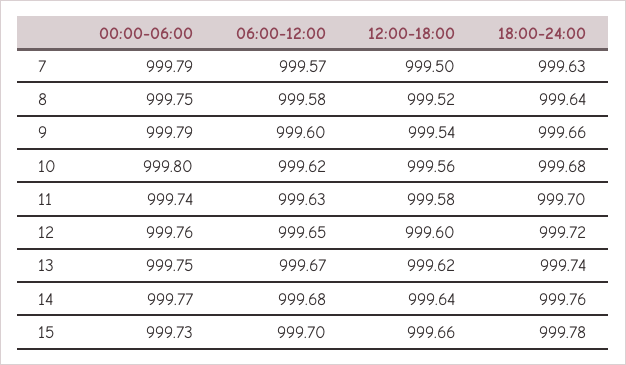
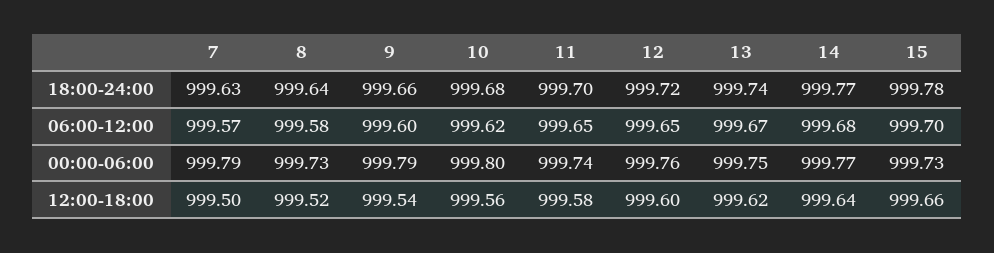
  {
    "00:00-06:00": {
      "7": 999.79,
-     "8": 999.75,
+     "8": 999.73,
      "9": 999.79,
      "10": 999.8,
      "11": 999.74,
      "12": 999.76,
      "13": 999.75,
      "14": 999.77,
      "15": 999.73
    },
    "06:00-12:00": {
      "7": 999.57,
      "8": 999.58,
      "9": 999.6,
      "10": 999.62,
-     "11": 999.63,
+     "11": 999.65,
      "12": 999.65,
      "13": 999.67,
      "14": 999.68,
      "15": 999.7
    },
    "12:00-18:00": {
      "7": 999.5,
      "8": 999.52,
      "9": 999.54,
      "10": 999.56,
      "11": 999.58,
      "12": 999.6,
      "13": 999.62,
      "14": 999.64,
      "15": 999.66
    },
    "18:00-24:00": {
      "7": 999.63,
      "8": 999.64,
      "9": 999.66,
      "10": 999.68,
      "11": 999.7,
      "12": 999.72,
      "13": 999.74,
-     "14": 999.76,
+     "14": 999.77,
      "15": 999.78
    }
  }

